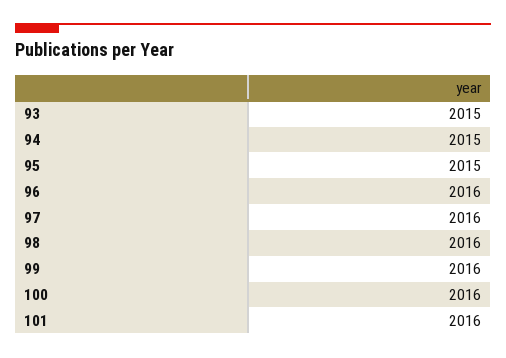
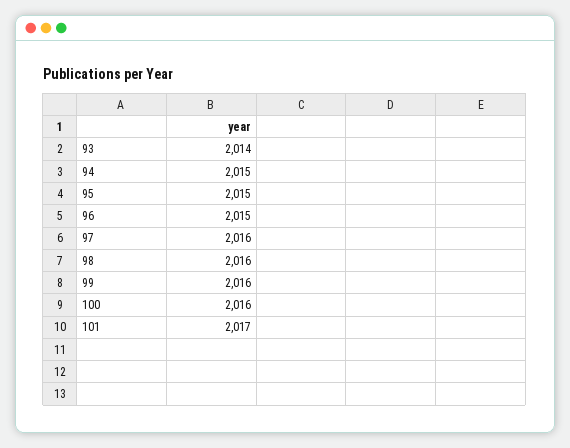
  {
-   "93": 2015,
+   "93": 2014,
    "94": 2015,
    "95": 2015,
-   "96": 2016,
+   "96": 2015,
    "97": 2016,
    "98": 2016,
    "99": 2016,
    "100": 2016,
-   "101": 2016
+   "101": 2017
  }

